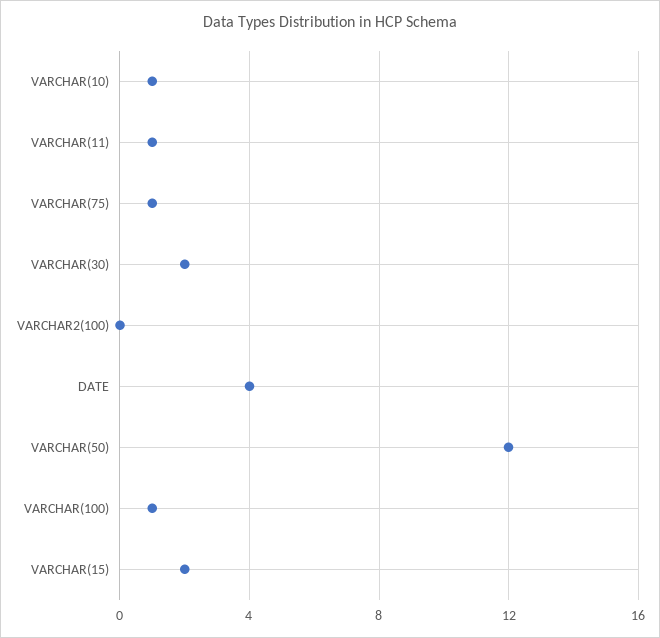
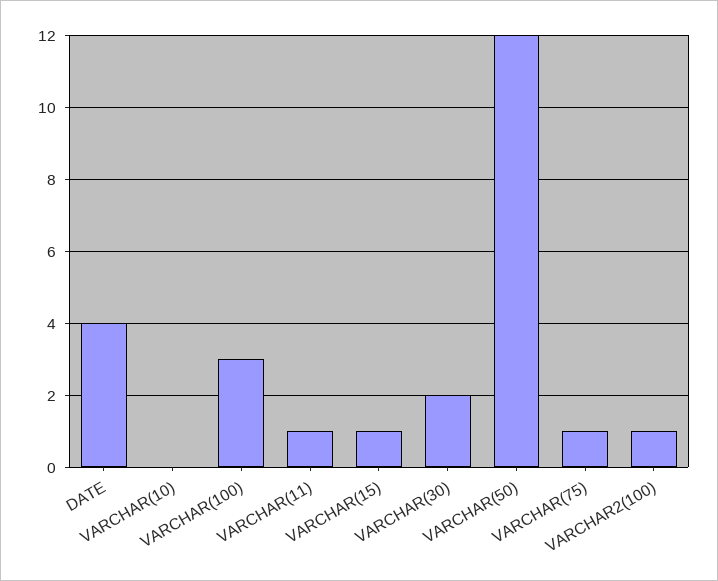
  {
-   "VARCHAR(10)": 1,
+   "VARCHAR(10)": 0,
    "VARCHAR(11)": 1,
    "VARCHAR(75)": 1,
    "VARCHAR(30)": 2,
-   "VARCHAR2(100)": 0,
+   "VARCHAR2(100)": 1,
    "DATE": 4,
    "VARCHAR(50)": 12,
-   "VARCHAR(100)": 1,
+   "VARCHAR(100)": 3,
-   "VARCHAR(15)": 2
+   "VARCHAR(15)": 1
  }

